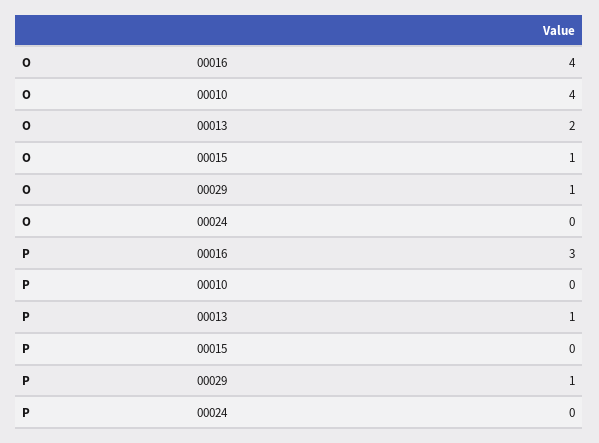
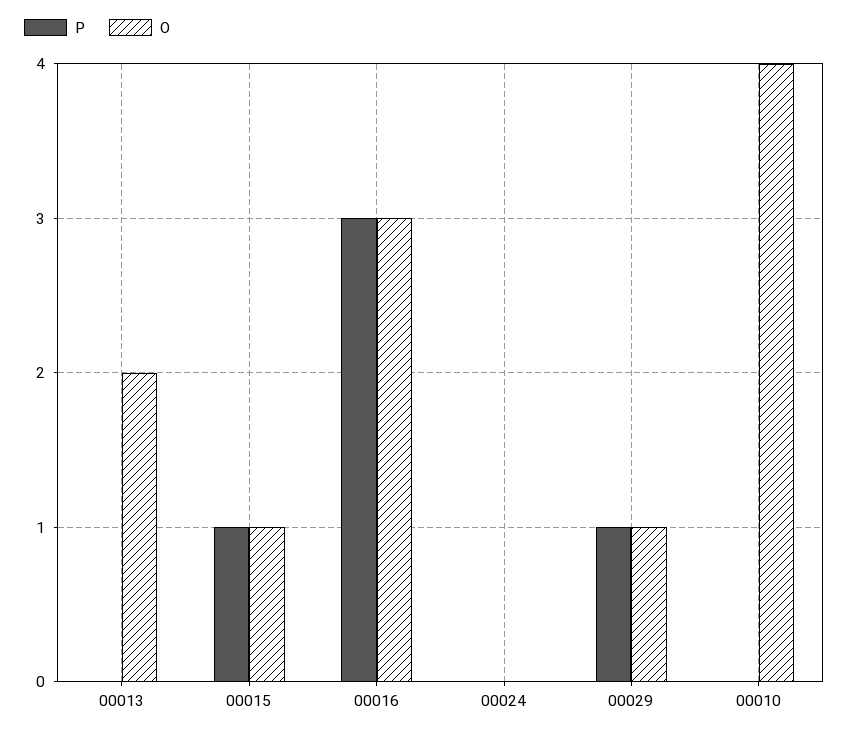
  {
    "O": {
-     "00016": 4,
+     "00016": 3,
      "00010": 4,
      "00013": 2,
      "00015": 1,
      "00029": 1,
      "00024": 0
    },
    "P": {
      "00016": 3,
      "00010": 0,
-     "00013": 1,
+     "00013": 0,
-     "00015": 0,
+     "00015": 1,
      "00029": 1,
      "00024": 0
    }
  }

